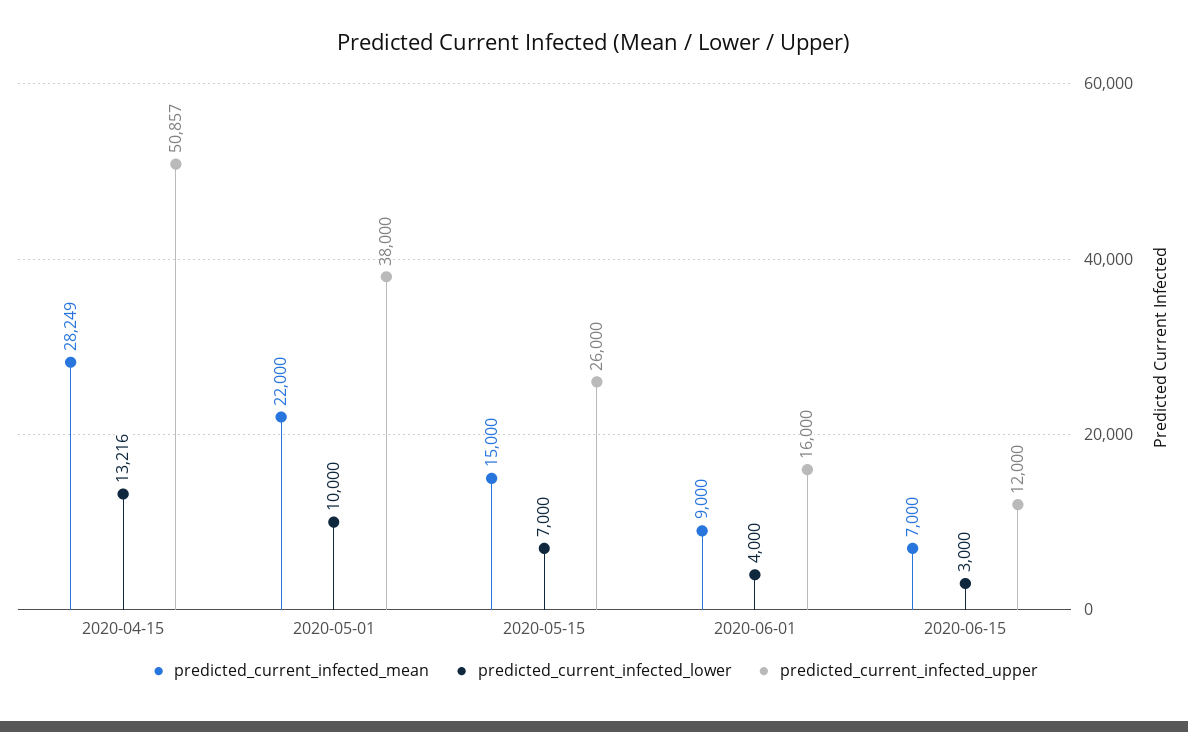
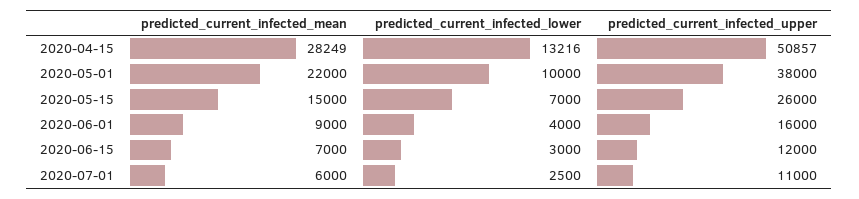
  {
    "predicted_current_infected_mean": {
      "2020-04-15": 28249,
      "2020-05-01": 22000,
      "2020-05-15": 15000,
      "2020-06-01": 9000,
-     "2020-06-15": 7000
+     "2020-06-15": 7000,
+     "2020-07-01": 6000
    },
    "predicted_current_infected_lower": {
      "2020-04-15": 13216,
      "2020-05-01": 10000,
      "2020-05-15": 7000,
      "2020-06-01": 4000,
-     "2020-06-15": 3000
+     "2020-06-15": 3000,
+     "2020-07-01": 2500
    },
    "predicted_current_infected_upper": {
      "2020-04-15": 50857,
      "2020-05-01": 38000,
      "2020-05-15": 26000,
      "2020-06-01": 16000,
-     "2020-06-15": 12000
+     "2020-06-15": 12000,
+     "2020-07-01": 11000
    }
  }

